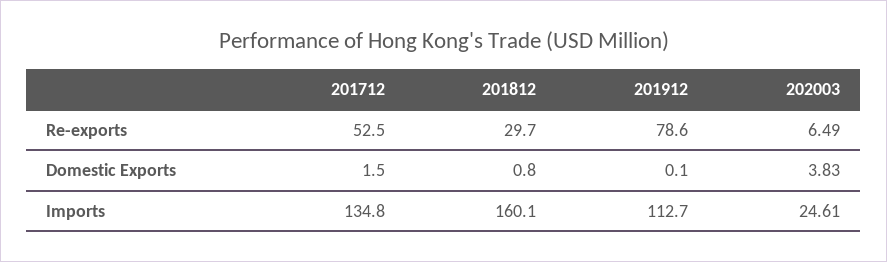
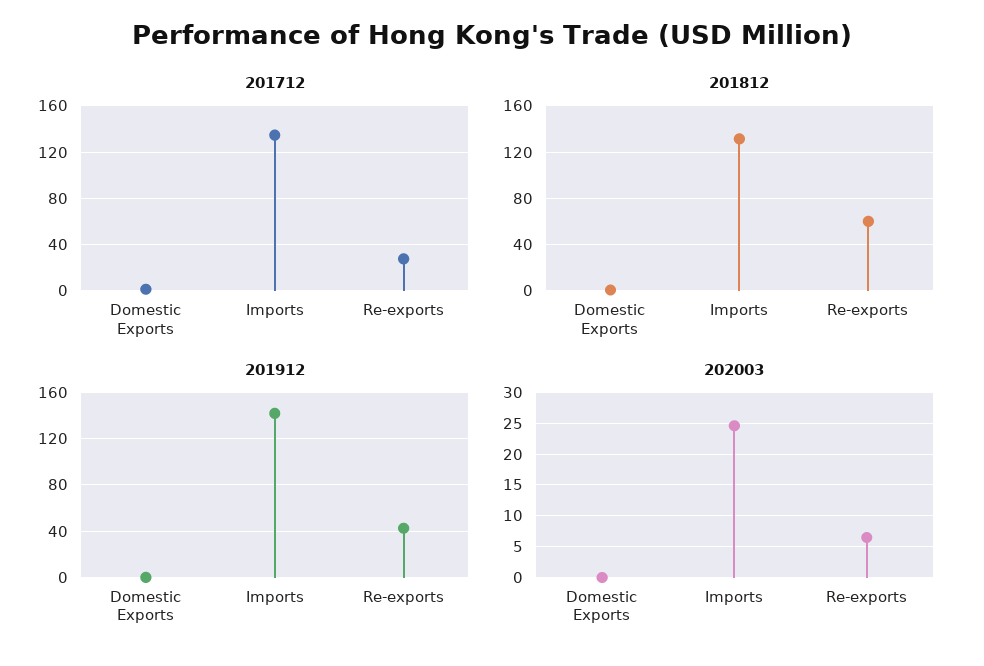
  {
    "201712": {
-     "Re-exports": 52.5,
+     "Re-exports": 30,
      "Domestic Exports": 1.5,
      "Imports": 134.8
    },
    "201812": {
-     "Re-exports": 29.7,
+     "Re-exports": 60,
      "Domestic Exports": 0.8,
-     "Imports": 160.1
+     "Imports": 130
    },
    "201912": {
-     "Re-exports": 78.6,
+     "Re-exports": 40,
      "Domestic Exports": 0.1,
-     "Imports": 112.7
+     "Imports": 140
    },
    "202003": {
      "Re-exports": 6.49,
-     "Domestic Exports": 3.83,
+     "Domestic Exports": 0,
      "Imports": 24.61
    }
  }

